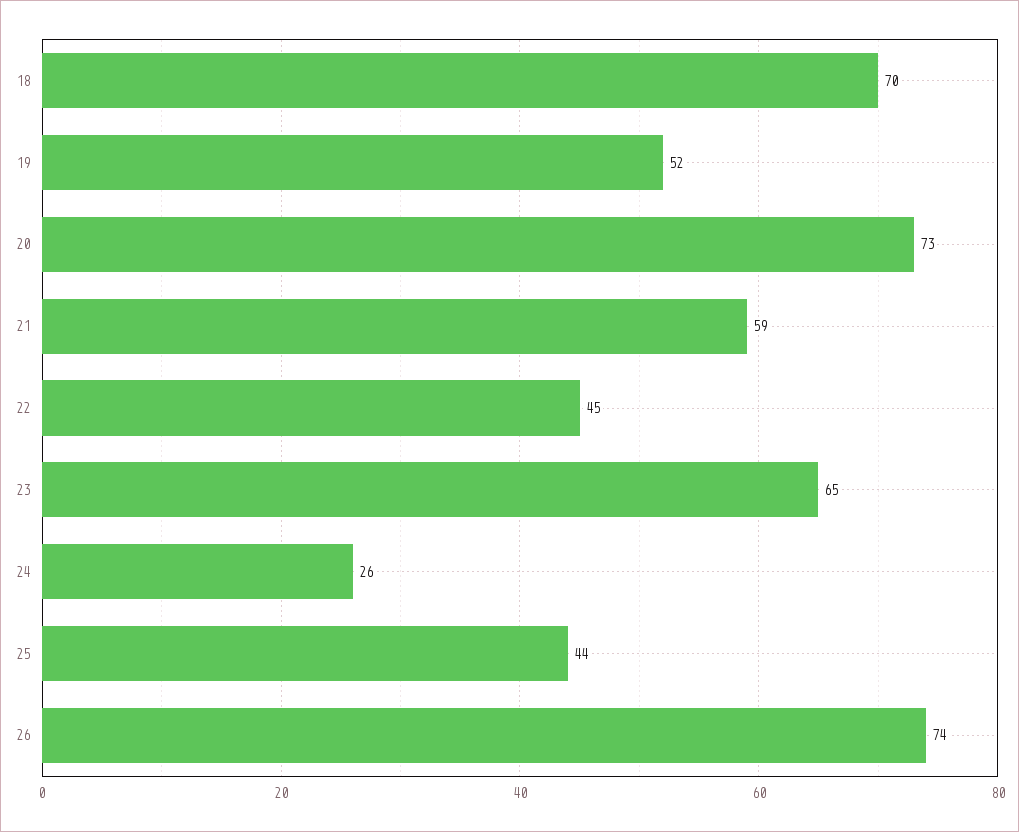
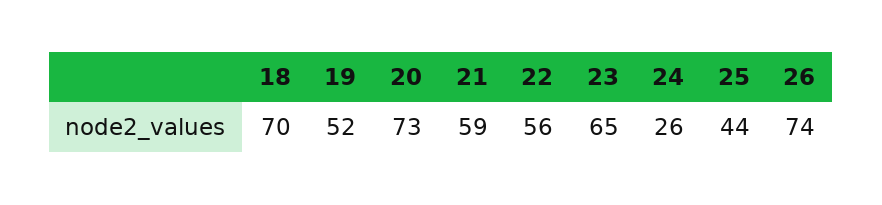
  {
    "18": 70,
    "19": 52,
    "20": 73,
    "21": 59,
-   "22": 45,
+   "22": 56,
    "23": 65,
    "24": 26,
    "25": 44,
    "26": 74
  }

